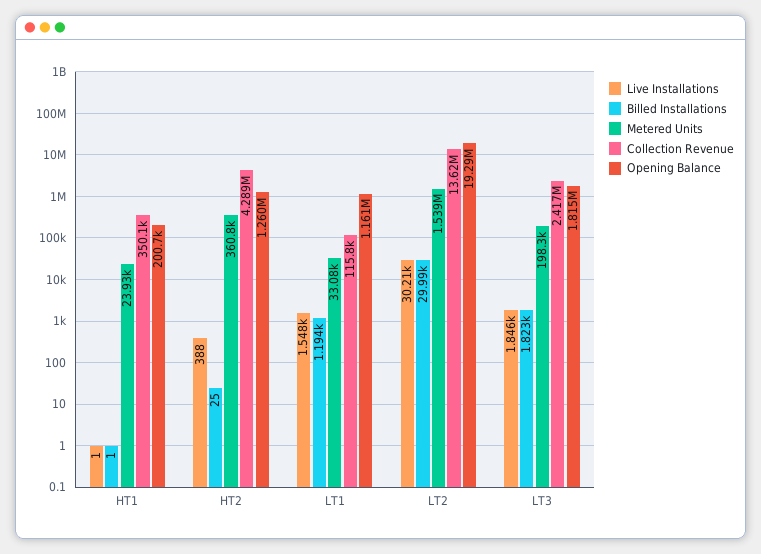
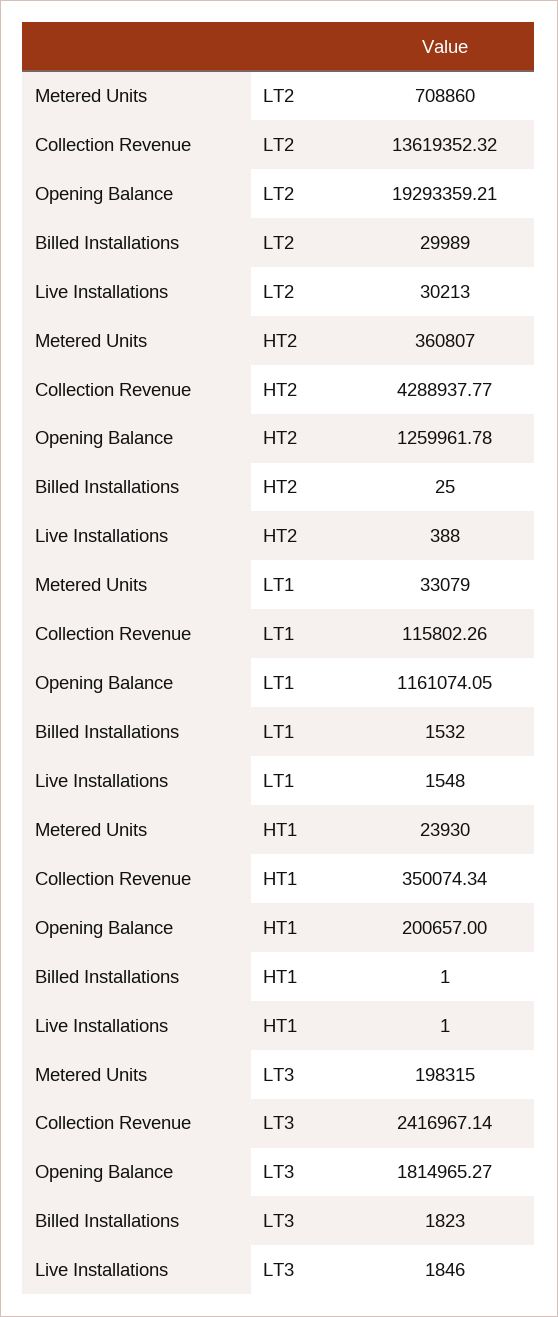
  {
    "Live Installations": {
      "HT1": 1,
      "HT2": 388,
      "LT1": 1548,
      "LT2": 30213,
      "LT3": 1846
    },
    "Billed Installations": {
      "HT1": 1,
      "HT2": 25,
-     "LT1": 1194,
+     "LT1": 1532,
      "LT2": 29989,
      "LT3": 1823
    },
    "Metered Units": {
      "HT1": 23930,
      "HT2": 360807,
      "LT1": 33079,
-     "LT2": 1539000,
+     "LT2": 708860,
      "LT3": 198315
    },
    "Collection Revenue": {
      "HT1": 350074.34,
      "HT2": 4288937.77,
      "LT1": 115802.26,
      "LT2": 13619352.32,
      "LT3": 2416967.14
    },
    "Opening Balance": {
      "HT1": 200657,
      "HT2": 1259961.78,
      "LT1": 1161074.05,
      "LT2": 19293359.21,
      "LT3": 1814965.27
    }
  }

